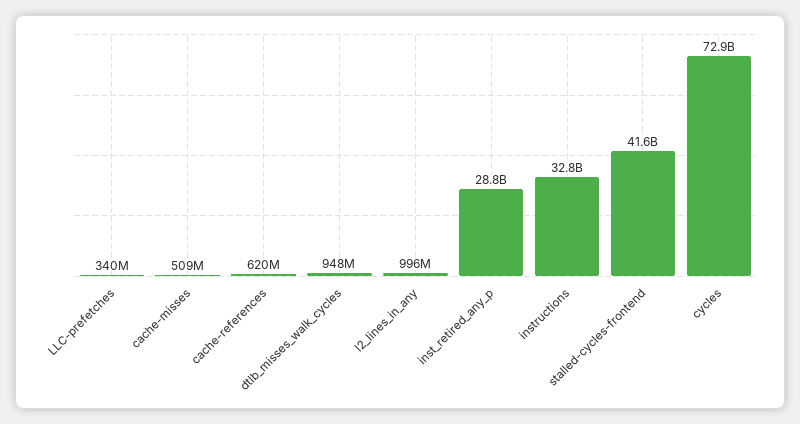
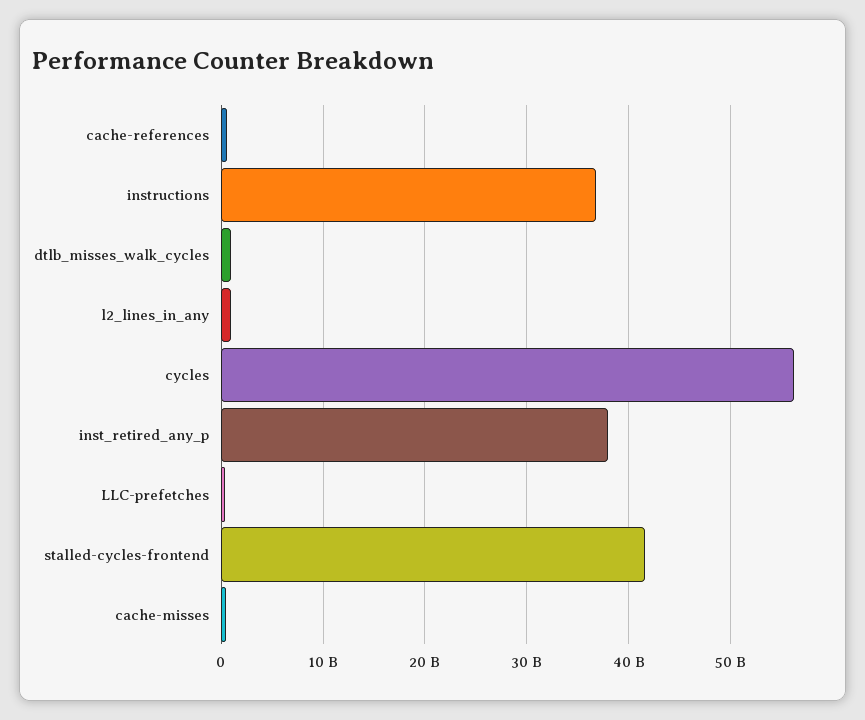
  {
    "LLC-prefetches": 340000000,
    "cache-misses": 509000000,
    "cache-references": 620000000,
    "dtlb_misses_walk_cycles": 948000000,
    "l2_lines_in_any": 996000000,
-   "inst_retired_any_p": 28800000000,
+   "inst_retired_any_p": 38000000000,
-   "instructions": 32800000000,
+   "instructions": 37000000000,
    "stalled-cycles-frontend": 41600000000,
-   "cycles": 72900000000
+   "cycles": 56000000000
  }

